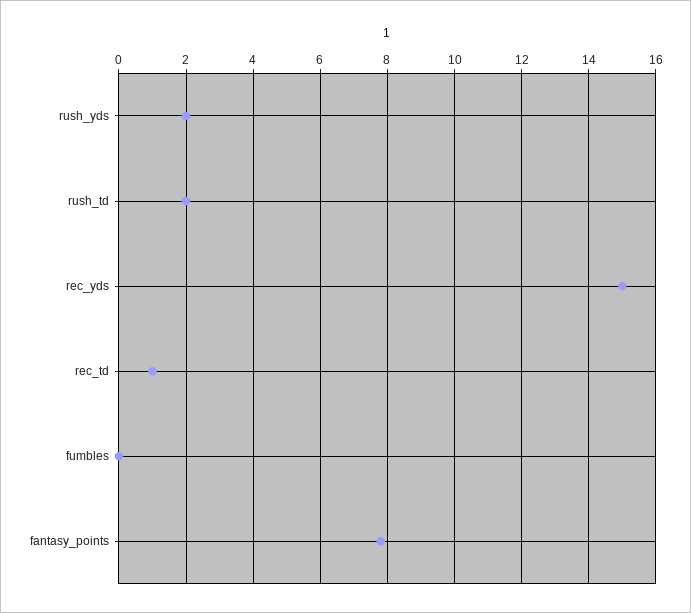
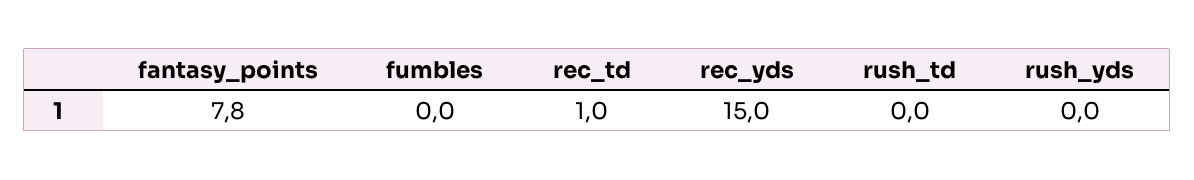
  {
-   "rush_yds": 2,
+   "rush_yds": 0,
-   "rush_td": 2,
+   "rush_td": 0,
    "rec_yds": 15,
    "rec_td": 1,
    "fumbles": 0,
    "fantasy_points": 7.8
  }

